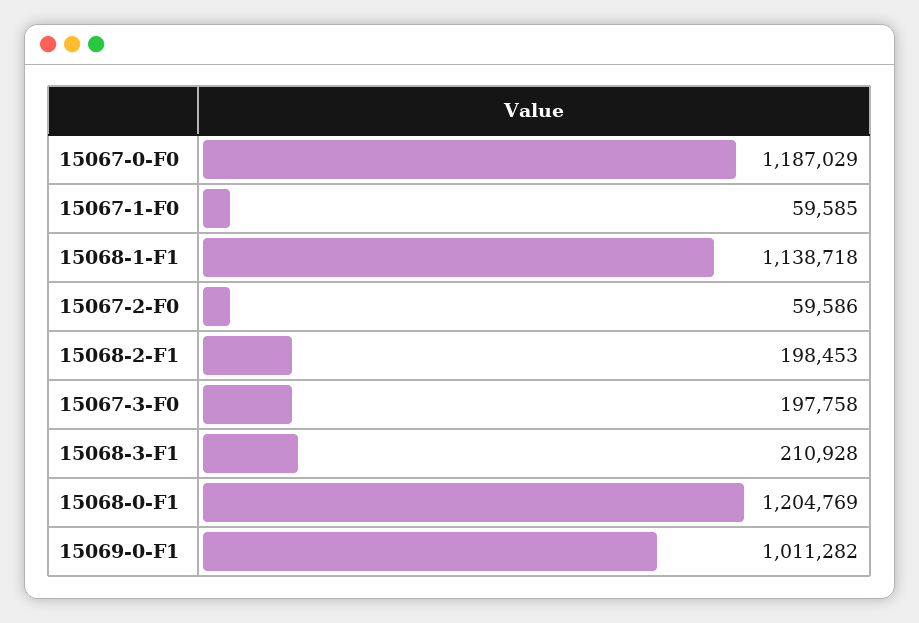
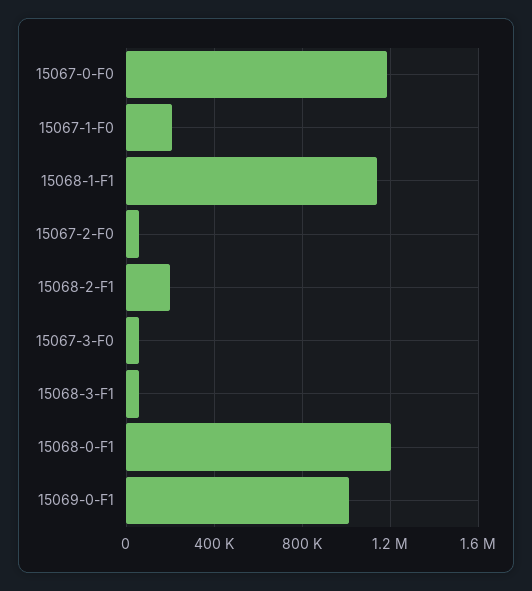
  {
    "15067-0-F0": 1187029,
-   "15067-1-F0": 59585,
+   "15067-1-F0": 200000,
    "15068-1-F1": 1138718,
    "15067-2-F0": 59586,
    "15068-2-F1": 198453,
-   "15067-3-F0": 197758,
+   "15067-3-F0": 50000,
-   "15068-3-F1": 210928,
+   "15068-3-F1": 50000,
    "15068-0-F1": 1204769,
    "15069-0-F1": 1011282
  }

